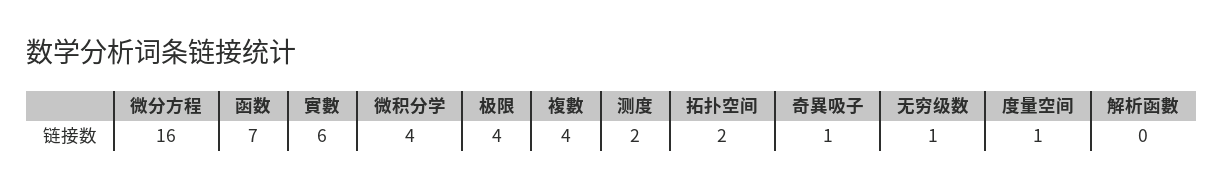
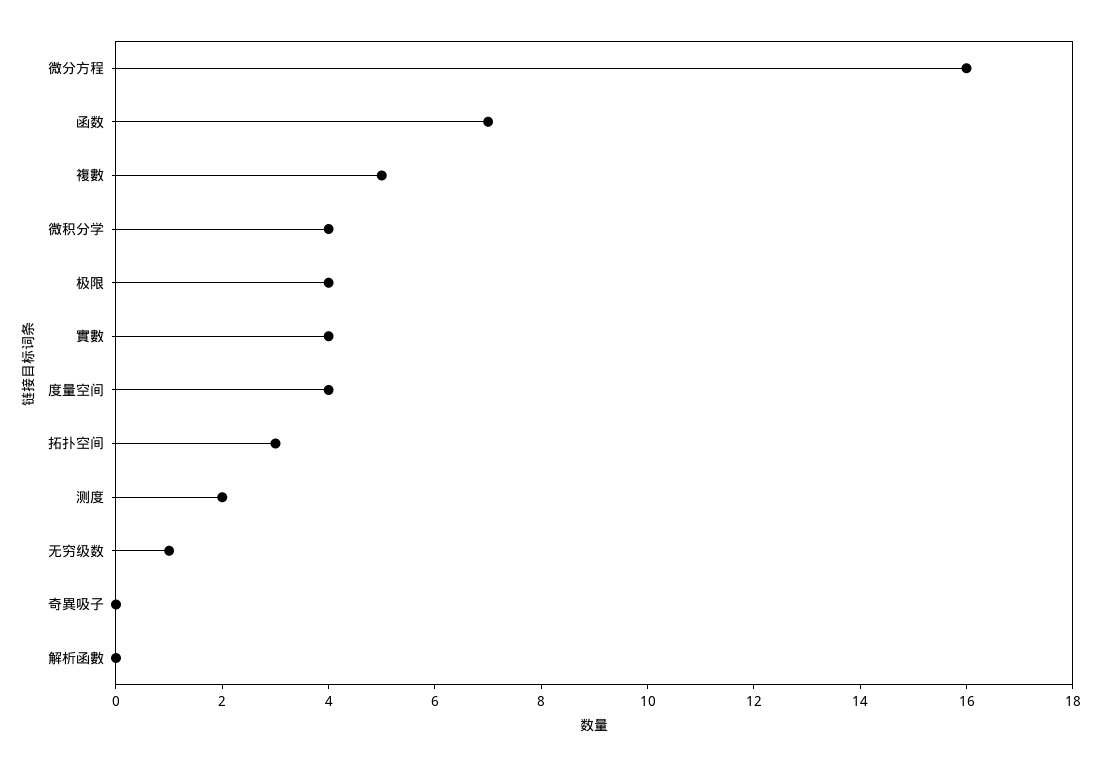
  {
    "微分方程": 16,
    "函数": 7,
-   "實數": 6,
+   "實數": 4,
    "微积分学": 4,
    "极限": 4,
-   "複數": 4,
+   "複數": 5,
    "测度": 2,
-   "拓扑空间": 2,
+   "拓扑空间": 3,
-   "奇異吸子": 1,
+   "奇異吸子": 0,
    "无穷级数": 1,
-   "度量空间": 1,
+   "度量空间": 4,
    "解析函數": 0
  }

